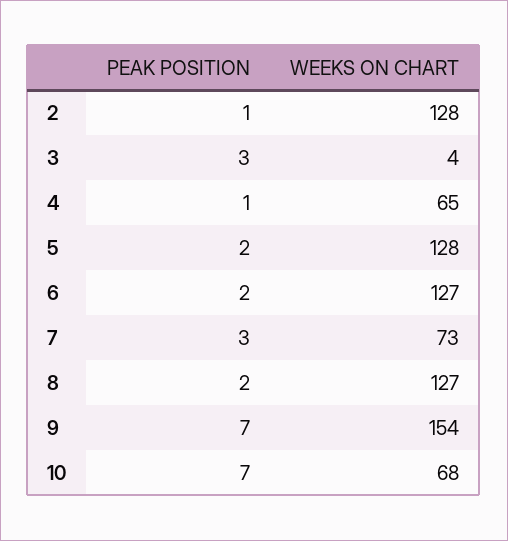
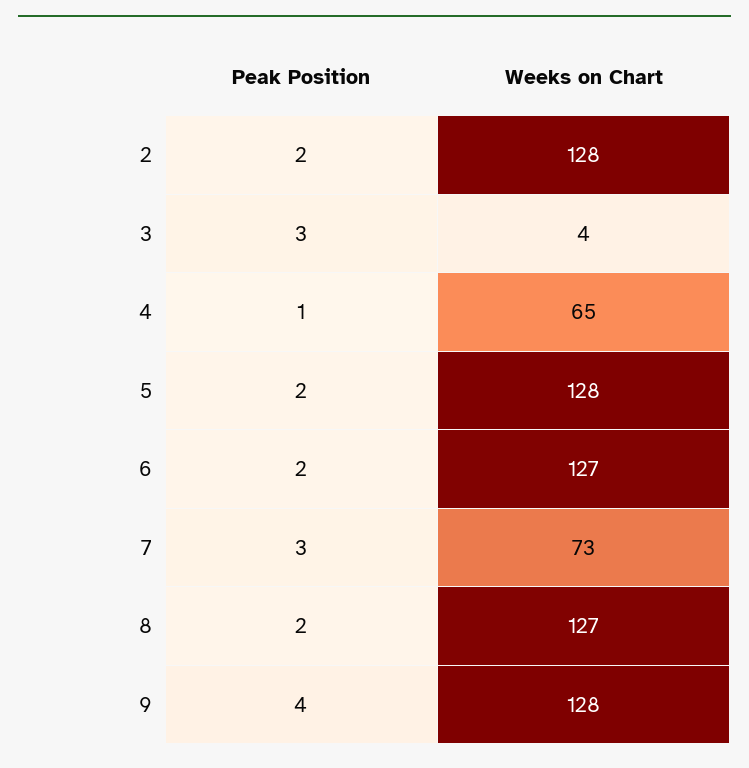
  {
    "PEAK POSITION": {
-     "2": 1,
+     "2": 2,
      "3": 3,
      "4": 1,
      "5": 2,
      "6": 2,
      "7": 3,
      "8": 2,
-     "9": 7,
+     "9": 4
-     "10": 7
    },
    "WEEKS ON CHART": {
      "2": 128,
      "3": 4,
      "4": 65,
      "5": 128,
      "6": 127,
      "7": 73,
      "8": 127,
-     "9": 154,
+     "9": 128
-     "10": 68
    }
  }

